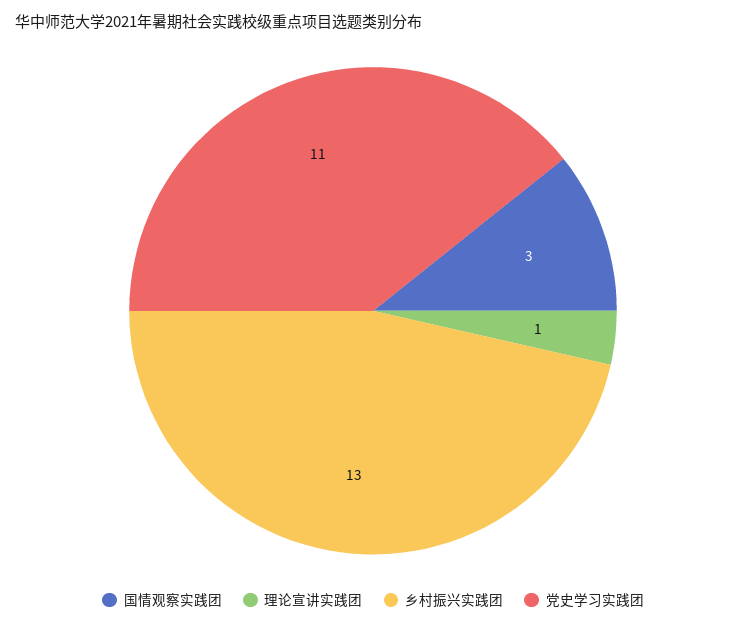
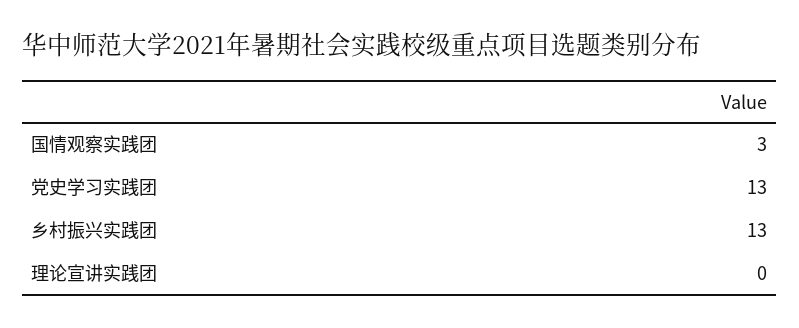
  {
    "国情观察实践团": 3,
-   "理论宣讲实践团": 1,
+   "理论宣讲实践团": 0,
    "乡村振兴实践团": 13,
-   "党史学习实践团": 11
+   "党史学习实践团": 13
  }

